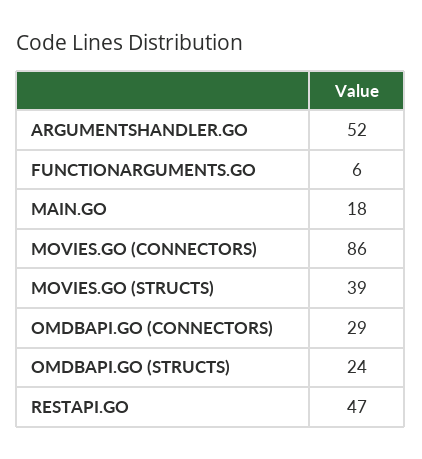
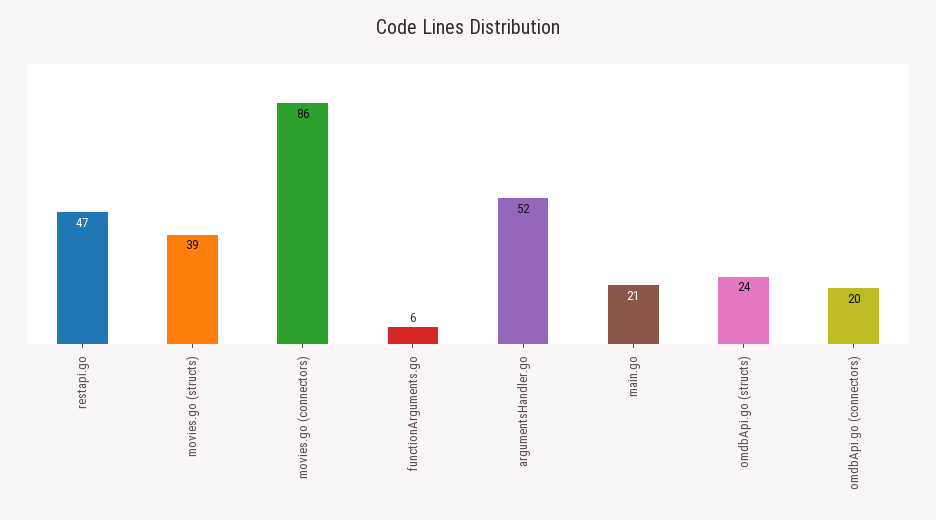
  {
    "ARGUMENTSHANDLER.GO": 52,
    "FUNCTIONARGUMENTS.GO": 6,
-   "MAIN.GO": 18,
+   "MAIN.GO": 21,
    "MOVIES.GO (CONNECTORS)": 86,
    "MOVIES.GO (STRUCTS)": 39,
-   "OMDBAPI.GO (CONNECTORS)": 29,
+   "OMDBAPI.GO (CONNECTORS)": 20,
    "OMDBAPI.GO (STRUCTS)": 24,
    "RESTAPI.GO": 47
  }

